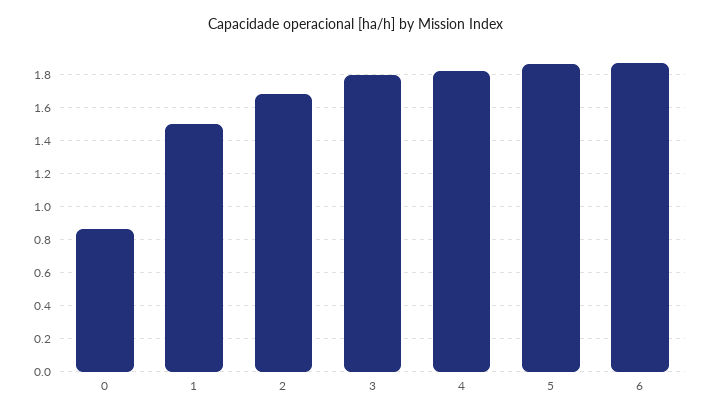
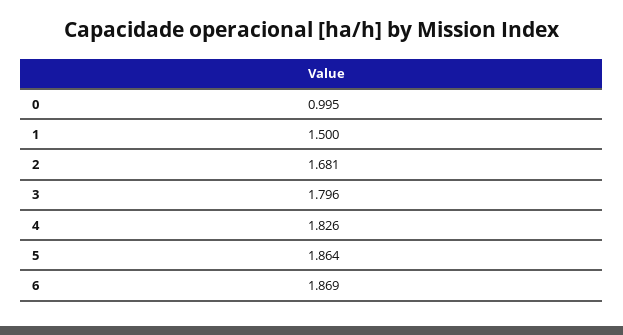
  {
-   "0": 0.85,
+   "0": 0.995,
    "1": 1.5,
    "2": 1.681,
    "3": 1.796,
    "4": 1.826,
    "5": 1.864,
    "6": 1.869
  }

